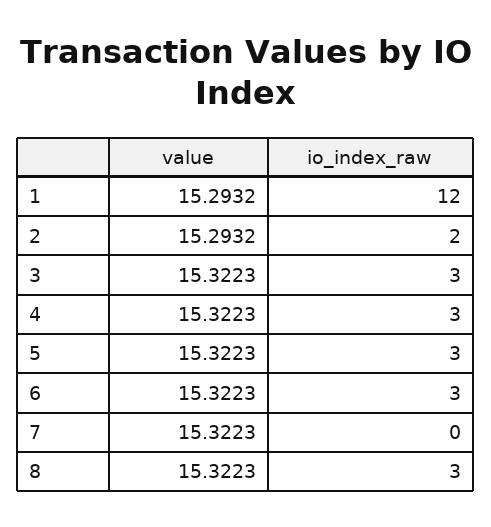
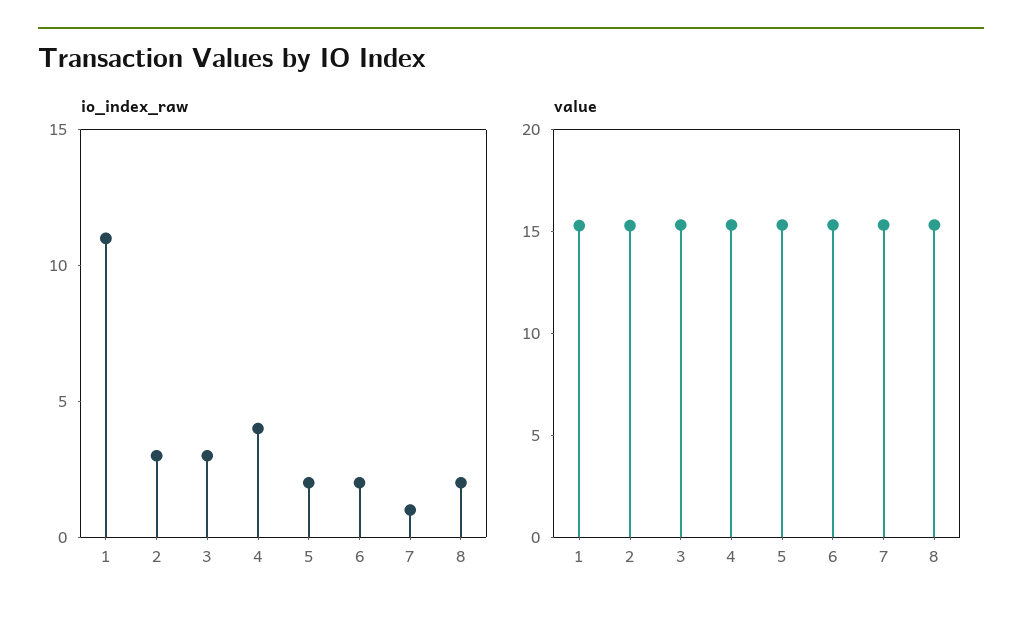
  {
    "value": {
      "1": 15.2932,
      "2": 15.2932,
      "3": 15.3223,
      "4": 15.3223,
      "5": 15.3223,
      "6": 15.3223,
      "7": 15.3223,
      "8": 15.3223
    },
    "io_index_raw": {
-     "1": 12,
+     "1": 11,
-     "2": 2,
+     "2": 3,
      "3": 3,
-     "4": 3,
+     "4": 4,
-     "5": 3,
+     "5": 2,
-     "6": 3,
+     "6": 2,
-     "7": 0,
+     "7": 1,
-     "8": 3
+     "8": 2
    }
  }

